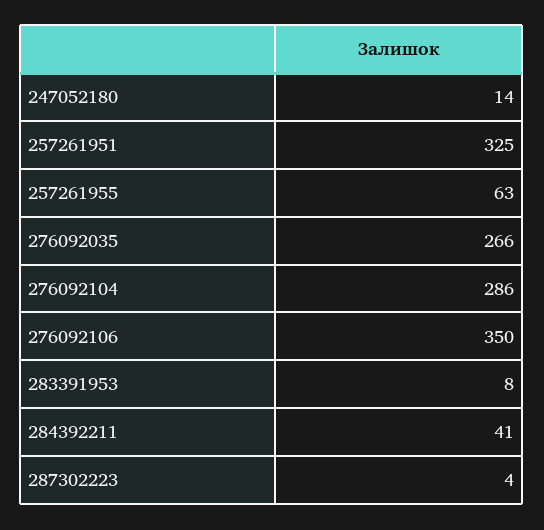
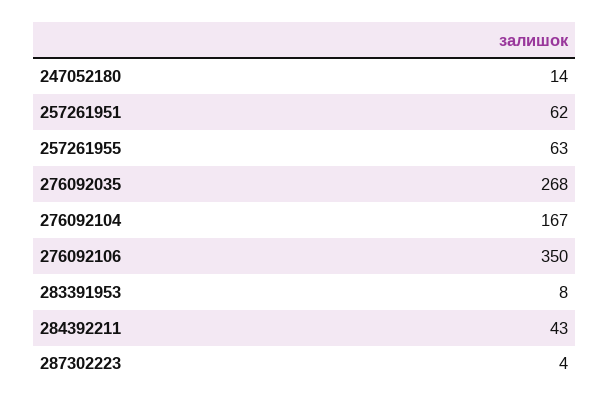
  {
    "247052180": 14,
-   "257261951": 325,
+   "257261951": 62,
    "257261955": 63,
-   "276092035": 266,
+   "276092035": 268,
-   "276092104": 286,
+   "276092104": 167,
    "276092106": 350,
    "283391953": 8,
-   "284392211": 41,
+   "284392211": 43,
    "287302223": 4
  }

